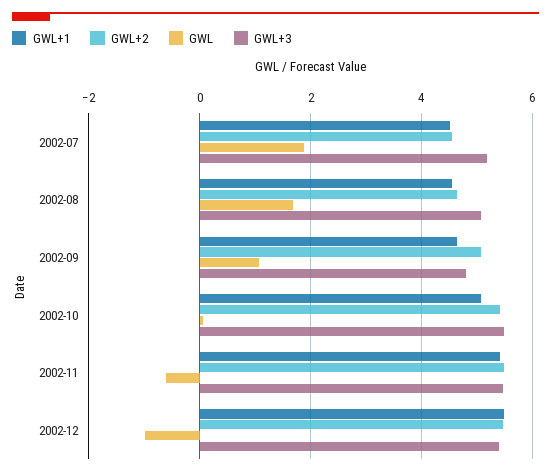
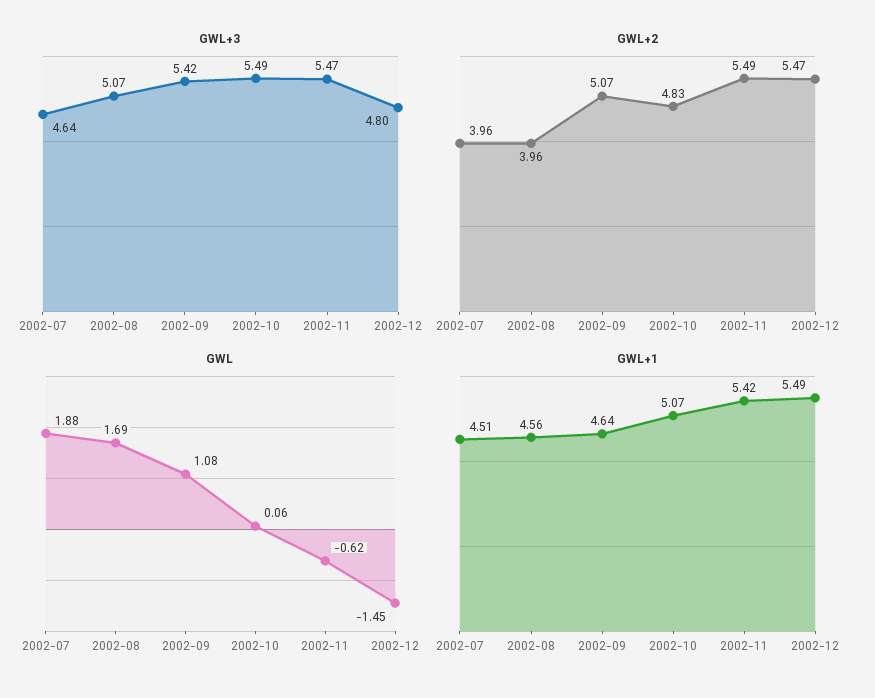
  {
    "GWL+1": {
      "2002-07": 4.51,
      "2002-08": 4.56,
      "2002-09": 4.64,
      "2002-10": 5.07,
      "2002-11": 5.42,
      "2002-12": 5.49
    },
    "GWL+2": {
-     "2002-07": 4.6,
+     "2002-07": 3.96,
-     "2002-08": 4.6,
+     "2002-08": 3.96,
      "2002-09": 5.07,
-     "2002-10": 5.4,
+     "2002-10": 4.83,
      "2002-11": 5.49,
      "2002-12": 5.47
    },
    "GWL": {
      "2002-07": 1.88,
      "2002-08": 1.69,
      "2002-09": 1.08,
      "2002-10": 0.06,
      "2002-11": -0.62,
-     "2002-12": -1
+     "2002-12": -1.45
    },
    "GWL+3": {
-     "2002-07": 5.2,
+     "2002-07": 4.64,
      "2002-08": 5.07,
-     "2002-09": 4.8,
+     "2002-09": 5.42,
      "2002-10": 5.49,
      "2002-11": 5.47,
-     "2002-12": 5.4
+     "2002-12": 4.8
    }
  }

